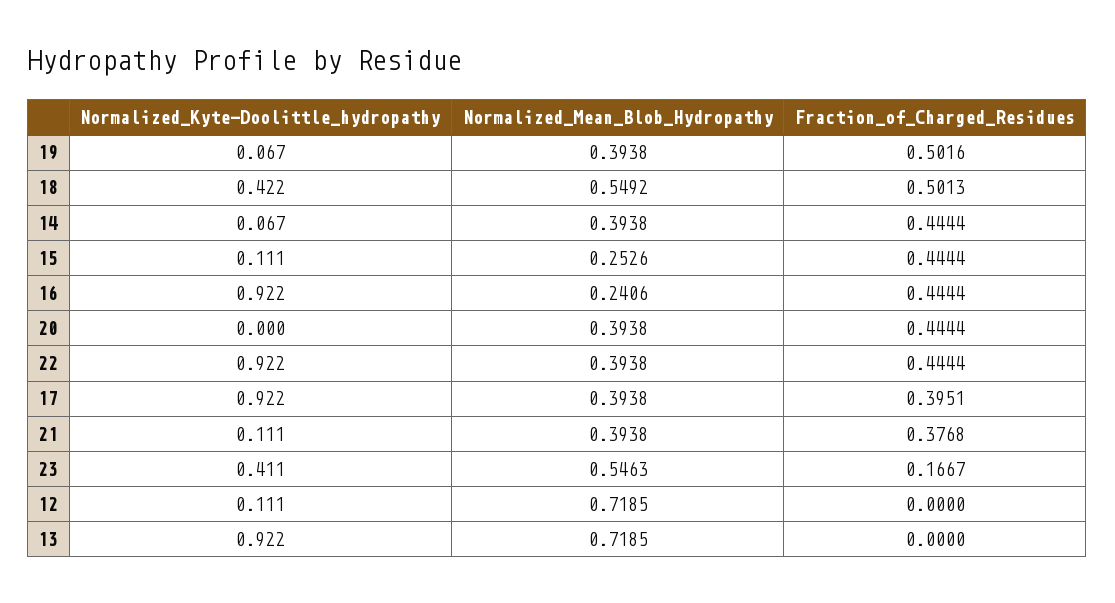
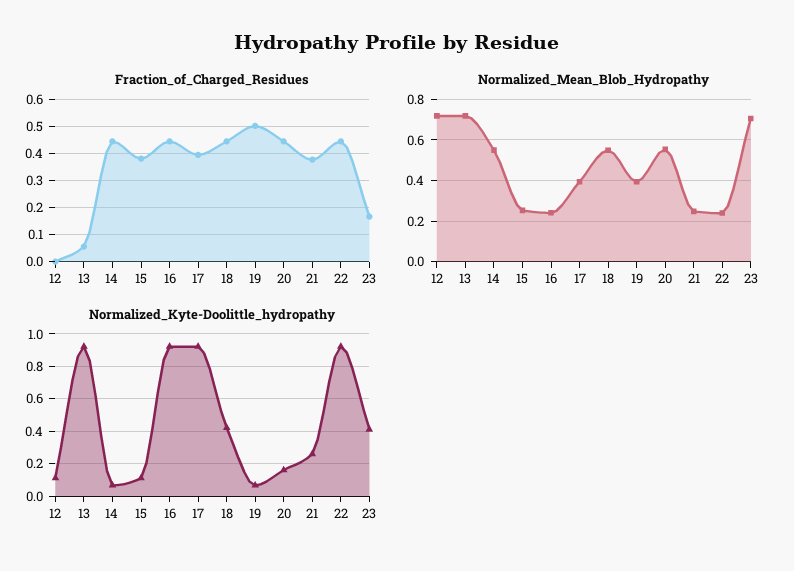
  {
    "Normalized_Kyte-Doolittle_hydropathy": {
      "19": 0.067,
      "18": 0.422,
      "14": 0.067,
      "15": 0.111,
      "16": 0.922,
-     "20": 0,
+     "20": 0.15,
      "22": 0.922,
      "17": 0.922,
-     "21": 0.111,
+     "21": 0.25,
      "23": 0.411,
      "12": 0.111,
      "13": 0.922
    },
    "Normalized_Mean_Blob_Hydropathy": {
      "19": 0.3938,
      "18": 0.5492,
-     "14": 0.3938,
+     "14": 0.55,
      "15": 0.2526,
      "16": 0.2406,
-     "20": 0.3938,
+     "20": 0.55,
-     "22": 0.3938,
+     "22": 0.25,
      "17": 0.3938,
-     "21": 0.3938,
+     "21": 0.25,
-     "23": 0.5463,
+     "23": 0.7,
      "12": 0.7185,
      "13": 0.7185
    },
    "Fraction_of_Charged_Residues": {
      "19": 0.5016,
-     "18": 0.5013,
+     "18": 0.45,
      "14": 0.4444,
-     "15": 0.4444,
+     "15": 0.375,
      "16": 0.4444,
      "20": 0.4444,
      "22": 0.4444,
      "17": 0.3951,
      "21": 0.3768,
      "23": 0.1667,
      "12": 0,
-     "13": 0
+     "13": 0.05
    }
  }

